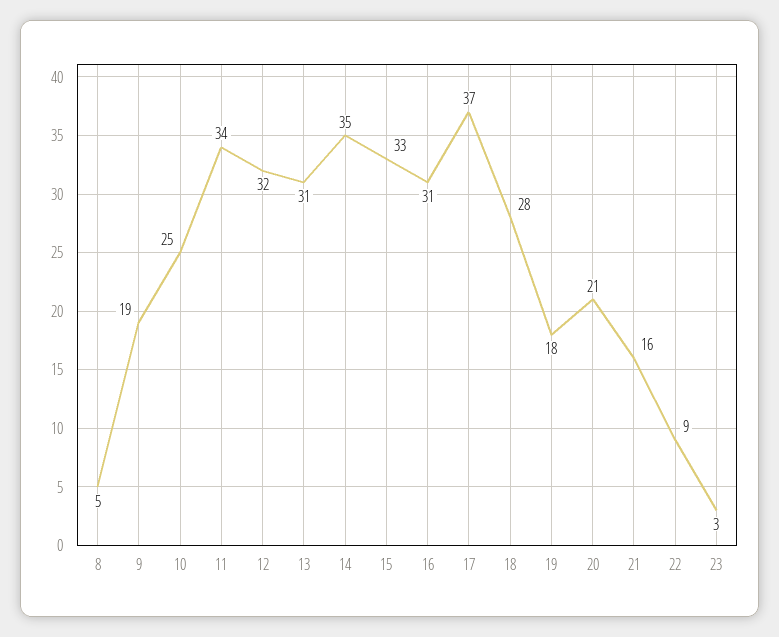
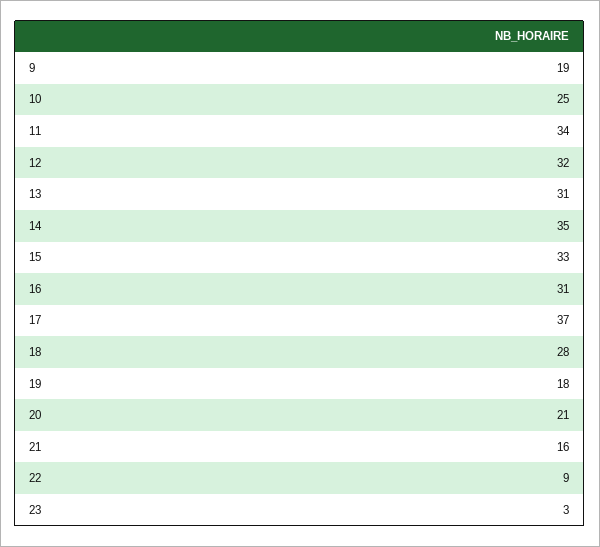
  {
-   "8": 5,
    "9": 19,
    "10": 25,
    "11": 34,
    "12": 32,
    "13": 31,
    "14": 35,
    "15": 33,
    "16": 31,
    "17": 37,
    "18": 28,
    "19": 18,
    "20": 21,
    "21": 16,
    "22": 9,
    "23": 3
  }

